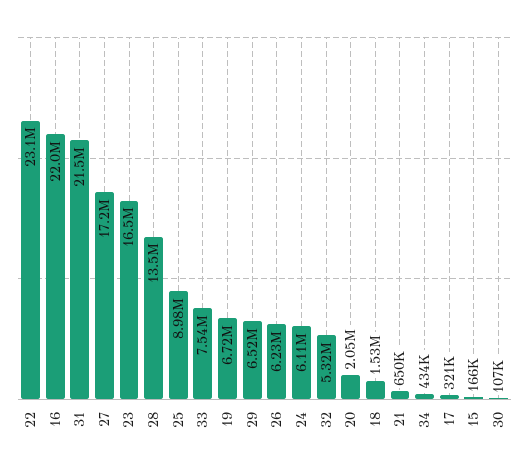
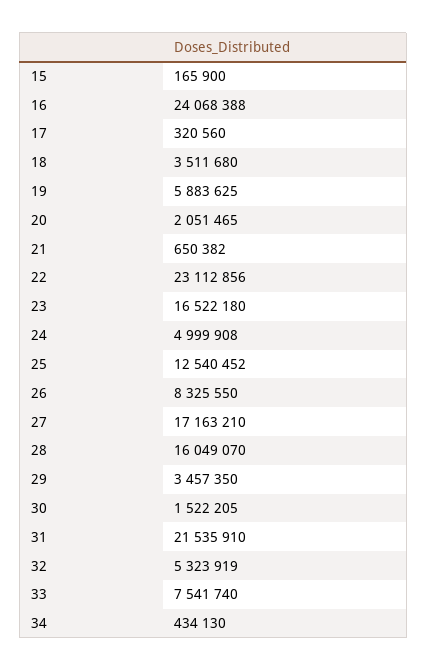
  {
    "22": 23112856,
-   "16": 22000000,
+   "16": 24068388,
    "31": 21535910,
    "27": 17163210,
    "23": 16522180,
-   "28": 13500000,
+   "28": 16049070,
-   "25": 8980000,
+   "25": 12540452,
    "33": 7541740,
-   "19": 6720000,
+   "19": 5883625,
-   "29": 6520000,
+   "29": 3457350,
-   "26": 6230000,
+   "26": 8325550,
-   "24": 6110000,
+   "24": 4999908,
    "32": 5323919,
    "20": 2051465,
-   "18": 1530000,
+   "18": 3511680,
    "21": 650382,
    "34": 434130,
    "17": 320560,
    "15": 165900,
-   "30": 107000
+   "30": 1522205
  }

